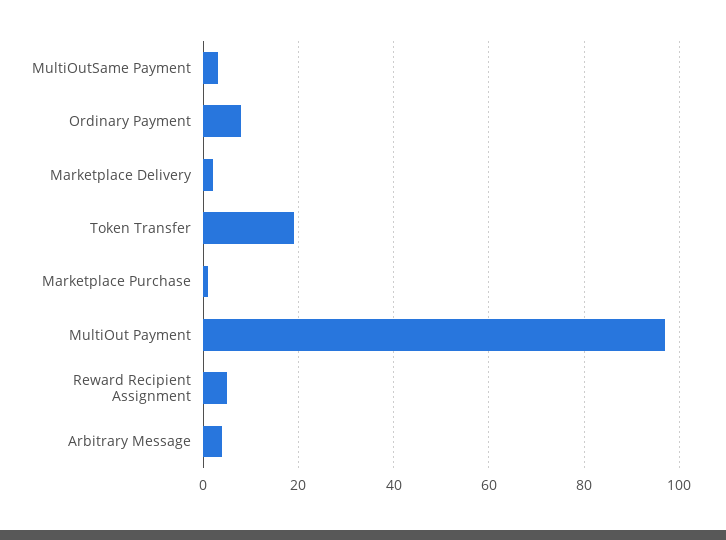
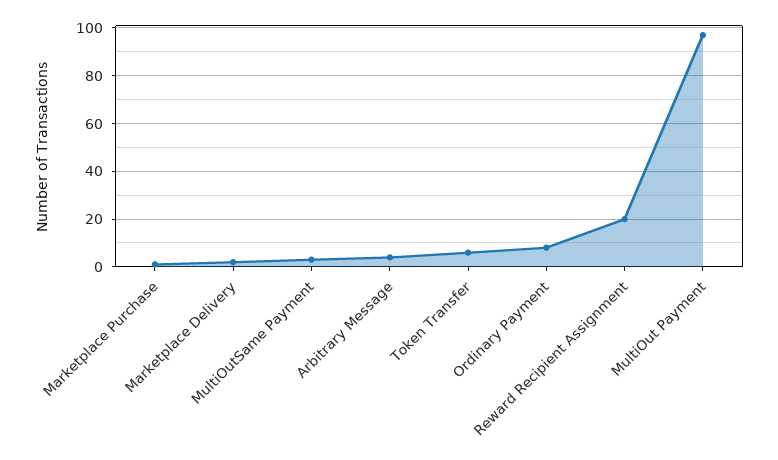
  {
    "MultiOutSame Payment": 5,
    "Ordinary Payment": 10,
    "Marketplace Delivery": 0,
-   "Token Transfer": 20,
+   "Token Transfer": 5,
    "Marketplace Purchase": 0,
    "MultiOut Payment": 95,
-   "Reward Recipient Assignment": 5,
+   "Reward Recipient Assignment": 20,
    "Arbitrary Message": 5
  }

